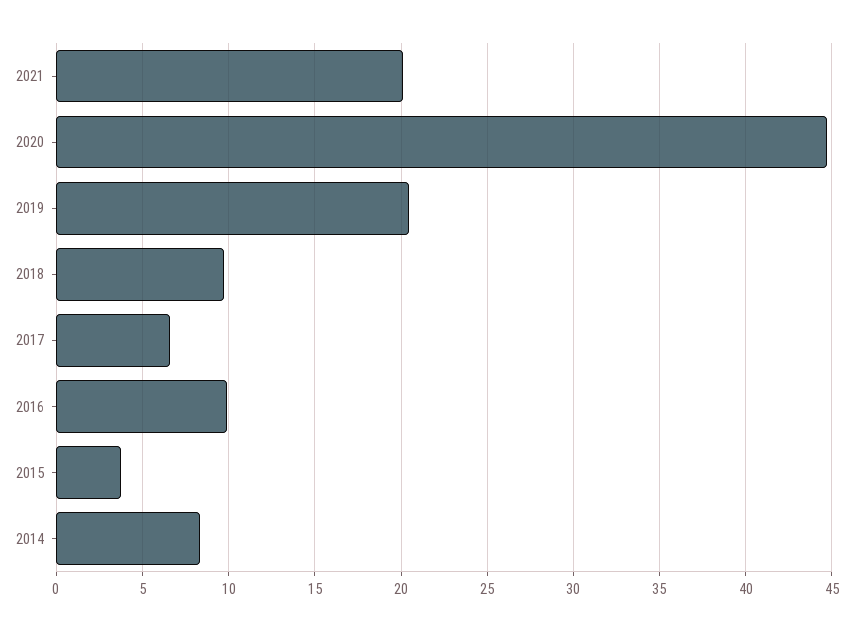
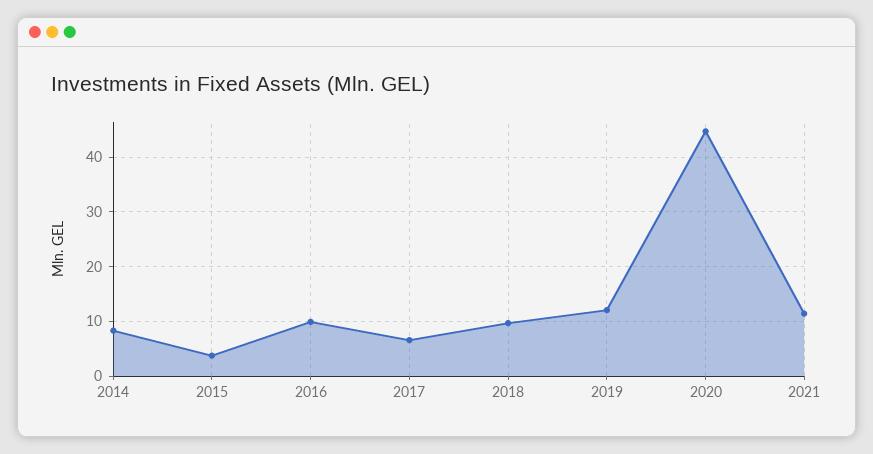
  {
-   "2021": 20,
+   "2021": 12,
    "2020": 44.5,
-   "2019": 20.5,
+   "2019": 12,
    "2018": 9.5,
    "2017": 6.5,
    "2016": 10,
    "2015": 3.5,
    "2014": 8.5
  }

